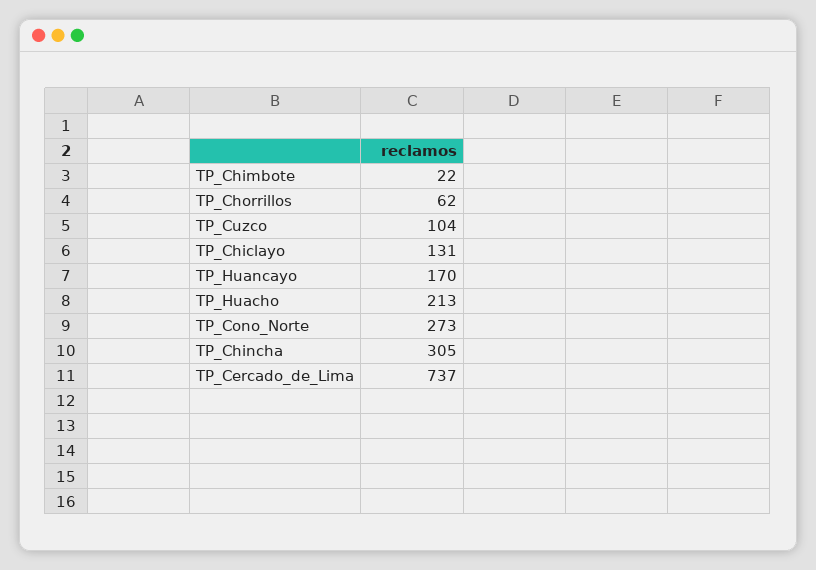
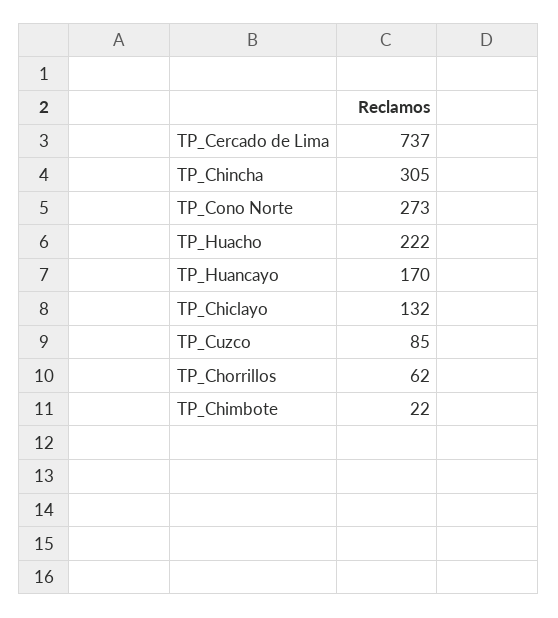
  {
    "TP_Chimbote": 22,
    "TP_Chorrillos": 62,
-   "TP_Cuzco": 104,
+   "TP_Cuzco": 85,
-   "TP_Chiclayo": 131,
+   "TP_Chiclayo": 132,
    "TP_Huancayo": 170,
-   "TP_Huacho": 213,
+   "TP_Huacho": 222,
    "TP_Cono_Norte": 273,
    "TP_Chincha": 305,
    "TP_Cercado_de_Lima": 737
  }

